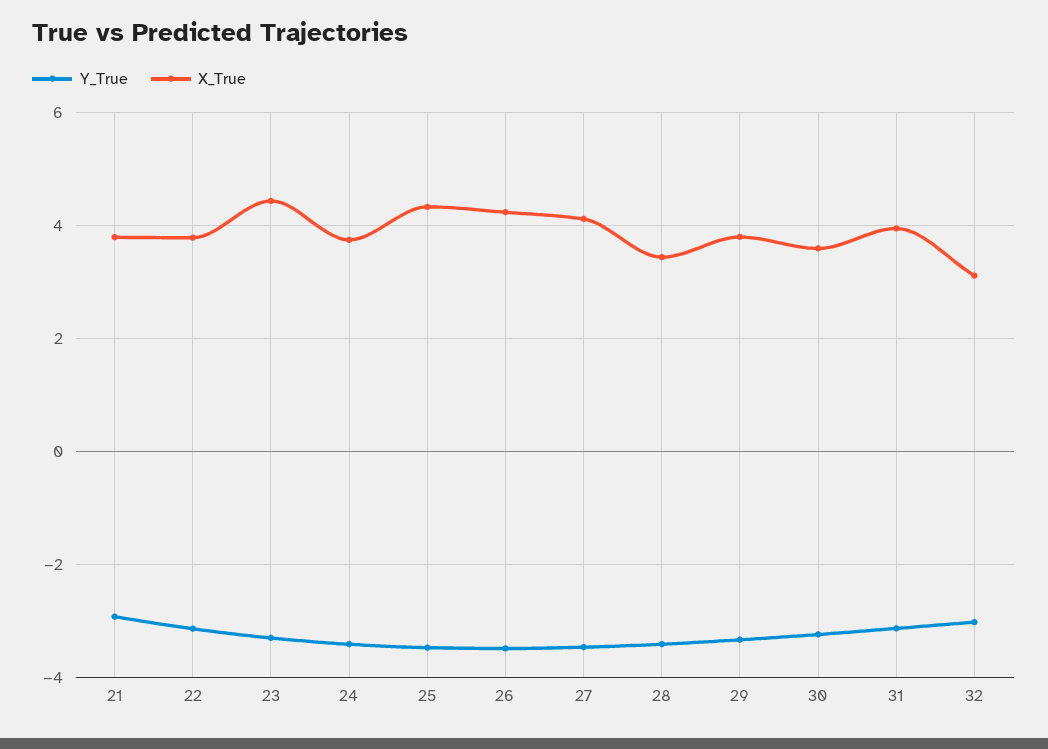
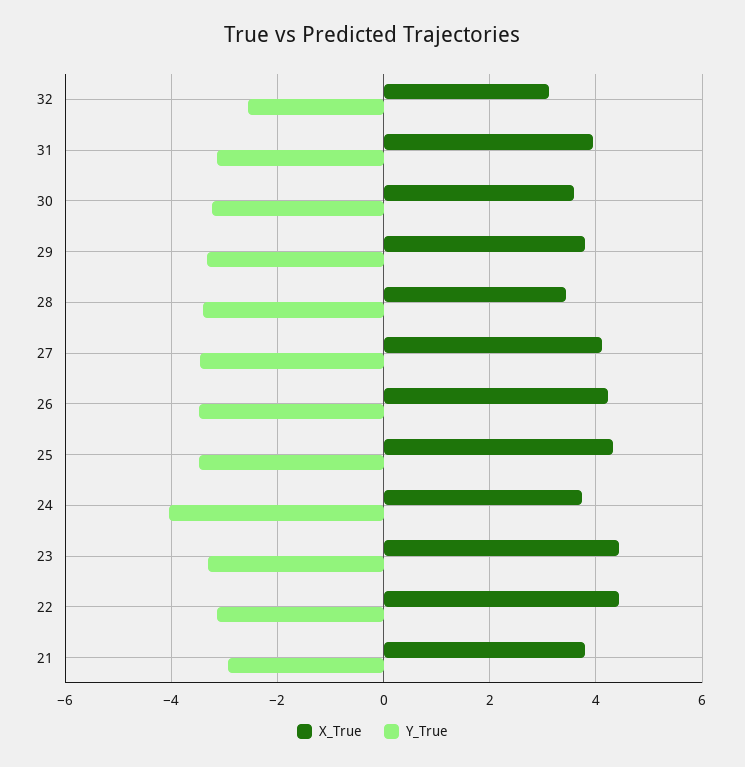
  {
    "Y_True": {
      "21": -3,
      "22": -3.2,
      "23": -3.2,
-     "24": -3.4,
+     "24": -4,
      "25": -3.4,
      "26": -3.4,
      "27": -3.4,
      "28": -3.4,
      "29": -3.4,
      "30": -3.2,
      "31": -3.2,
-     "32": -3
+     "32": -2.6
    },
    "X_True": {
      "21": 3.8,
-     "22": 3.8,
+     "22": 4.4,
      "23": 4.4,
      "24": 3.8,
      "25": 4.4,
      "26": 4.2,
      "27": 4.2,
      "28": 3.4,
      "29": 3.8,
      "30": 3.6,
      "31": 4,
      "32": 3.2
    }
  }

